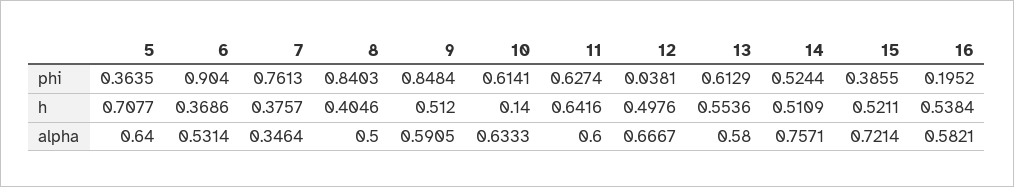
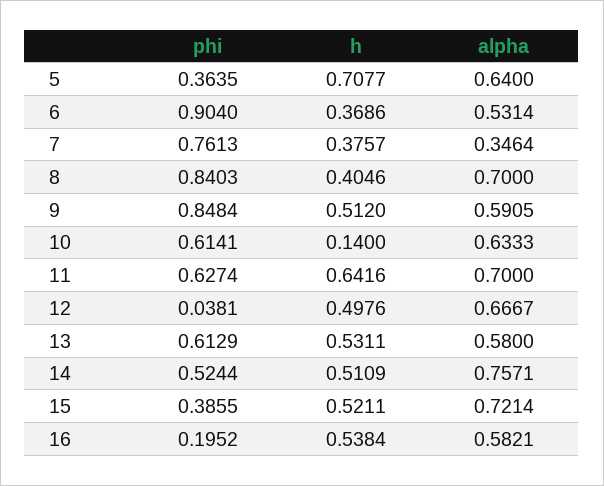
  {
    "5": {
      "phi": 0.3635,
      "h": 0.7077,
      "alpha": 0.64
    },
    "6": {
      "phi": 0.904,
      "h": 0.3686,
      "alpha": 0.5314
    },
    "7": {
      "phi": 0.7613,
      "h": 0.3757,
      "alpha": 0.3464
    },
    "8": {
      "phi": 0.8403,
      "h": 0.4046,
-     "alpha": 0.5
+     "alpha": 0.7
    },
    "9": {
      "phi": 0.8484,
      "h": 0.512,
      "alpha": 0.5905
    },
    "10": {
      "phi": 0.6141,
      "h": 0.14,
      "alpha": 0.6333
    },
    "11": {
      "phi": 0.6274,
      "h": 0.6416,
-     "alpha": 0.6
+     "alpha": 0.7
    },
    "12": {
      "phi": 0.0381,
      "h": 0.4976,
      "alpha": 0.6667
    },
    "13": {
      "phi": 0.6129,
-     "h": 0.5536,
+     "h": 0.5311,
      "alpha": 0.58
    },
    "14": {
      "phi": 0.5244,
      "h": 0.5109,
      "alpha": 0.7571
    },
    "15": {
      "phi": 0.3855,
      "h": 0.5211,
      "alpha": 0.7214
    },
    "16": {
      "phi": 0.1952,
      "h": 0.5384,
      "alpha": 0.5821
    }
  }

